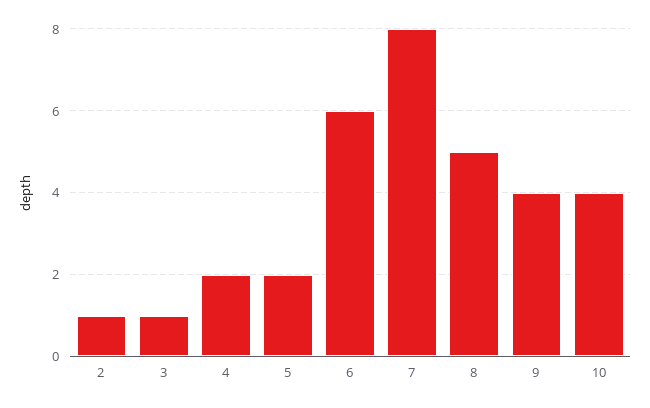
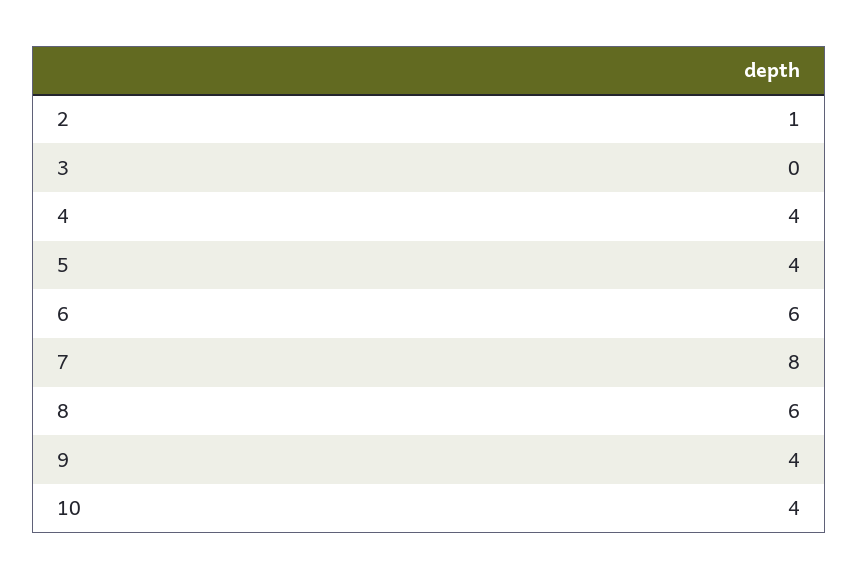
  {
    "2": 1,
-   "3": 1,
+   "3": 0,
-   "4": 2,
+   "4": 4,
-   "5": 2,
+   "5": 4,
    "6": 6,
    "7": 8,
-   "8": 5,
+   "8": 6,
    "9": 4,
    "10": 4
  }

